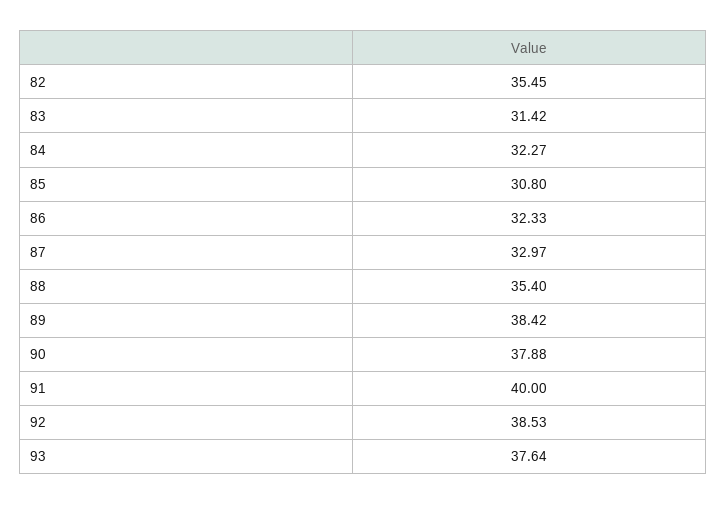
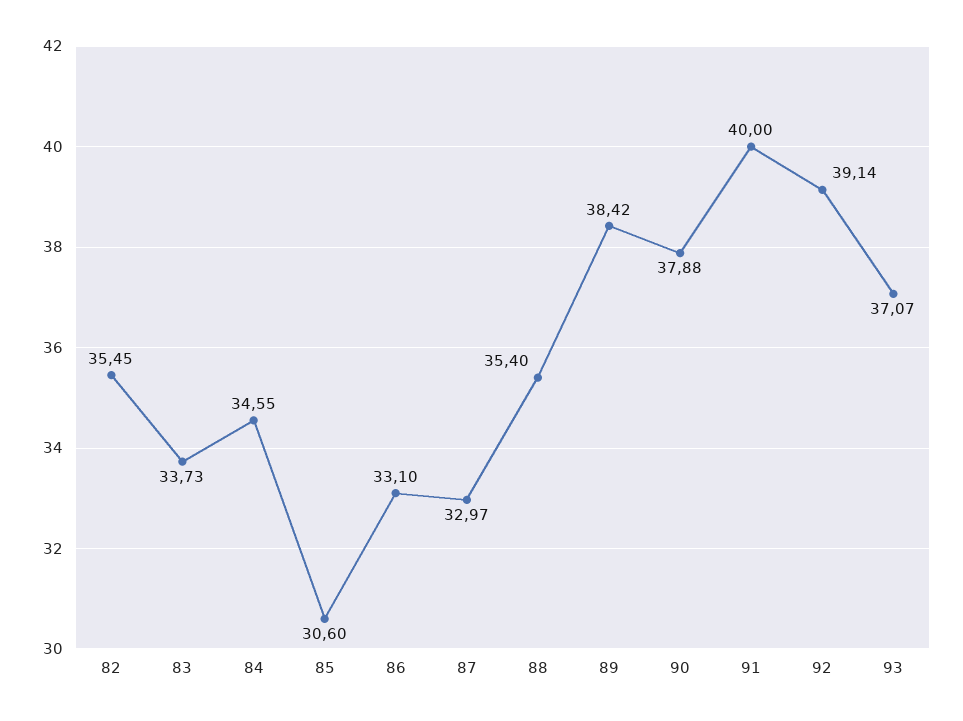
  {
    "82": 35.45,
-   "83": 31.42,
+   "83": 33.73,
-   "84": 32.27,
+   "84": 34.55,
-   "85": 30.8,
+   "85": 30.6,
-   "86": 32.33,
+   "86": 33.1,
    "87": 32.97,
    "88": 35.4,
    "89": 38.42,
    "90": 37.88,
    "91": 40,
-   "92": 38.53,
+   "92": 39.14,
-   "93": 37.64
+   "93": 37.07
  }

